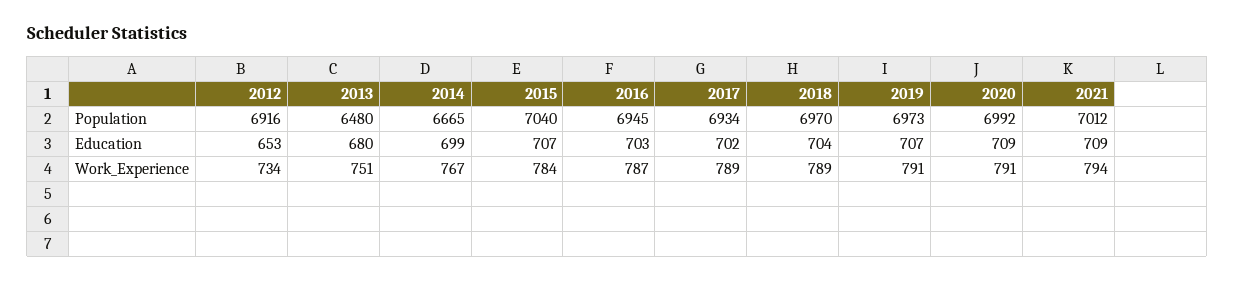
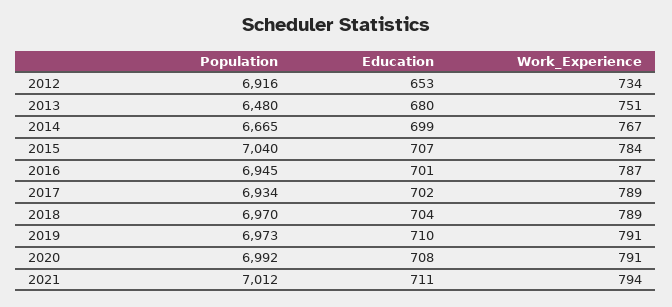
  {
    "2012": {
      "Population": 6916,
      "Education": 653,
      "Work_Experience": 734
    },
    "2013": {
      "Population": 6480,
      "Education": 680,
      "Work_Experience": 751
    },
    "2014": {
      "Population": 6665,
      "Education": 699,
      "Work_Experience": 767
    },
    "2015": {
      "Population": 7040,
      "Education": 707,
      "Work_Experience": 784
    },
    "2016": {
      "Population": 6945,
-     "Education": 703,
+     "Education": 701,
      "Work_Experience": 787
    },
    "2017": {
      "Population": 6934,
      "Education": 702,
      "Work_Experience": 789
    },
    "2018": {
      "Population": 6970,
      "Education": 704,
      "Work_Experience": 789
    },
    "2019": {
      "Population": 6973,
-     "Education": 707,
+     "Education": 710,
      "Work_Experience": 791
    },
    "2020": {
      "Population": 6992,
-     "Education": 709,
+     "Education": 708,
      "Work_Experience": 791
    },
    "2021": {
      "Population": 7012,
-     "Education": 709,
+     "Education": 711,
      "Work_Experience": 794
    }
  }

